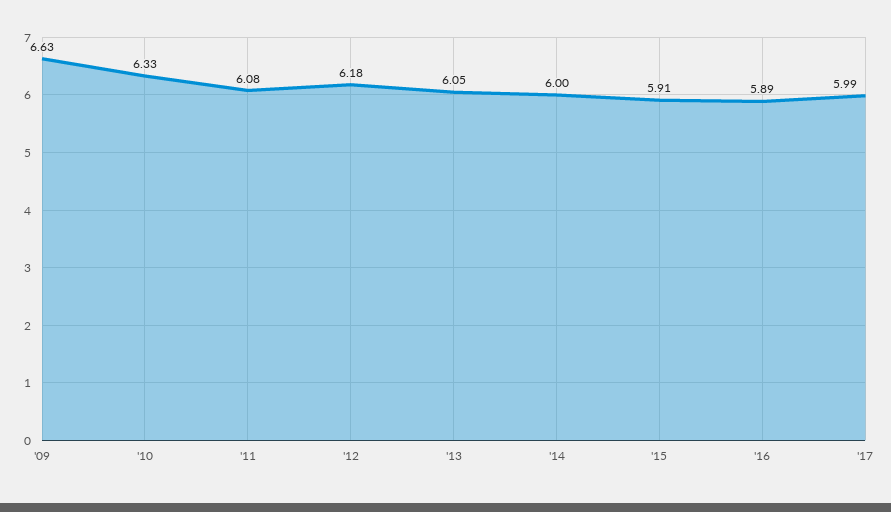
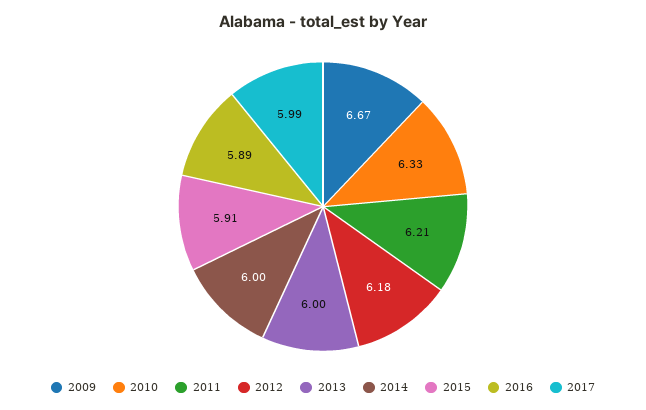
  {
-   "'09": 6.63,
+   "'09": 6.67,
    "'10": 6.33,
-   "'11": 6.08,
+   "'11": 6.21,
    "'12": 6.18,
-   "'13": 6.05,
+   "'13": 6,
    "'14": 6,
    "'15": 5.91,
    "'16": 5.89,
    "'17": 5.99
  }

